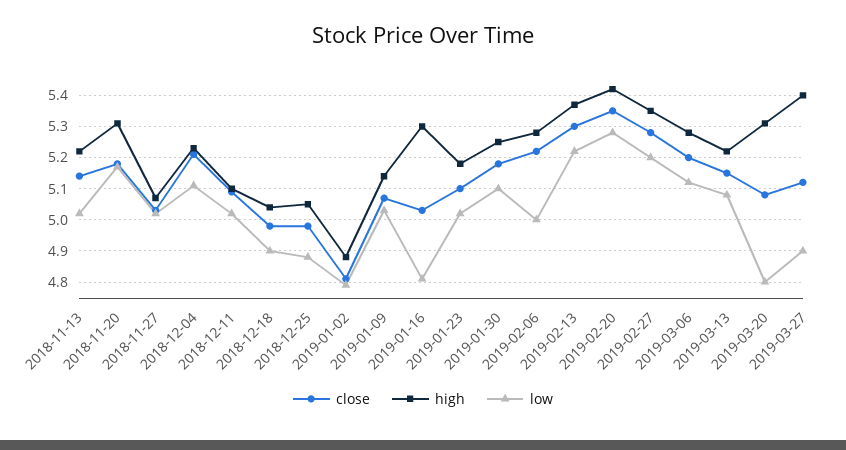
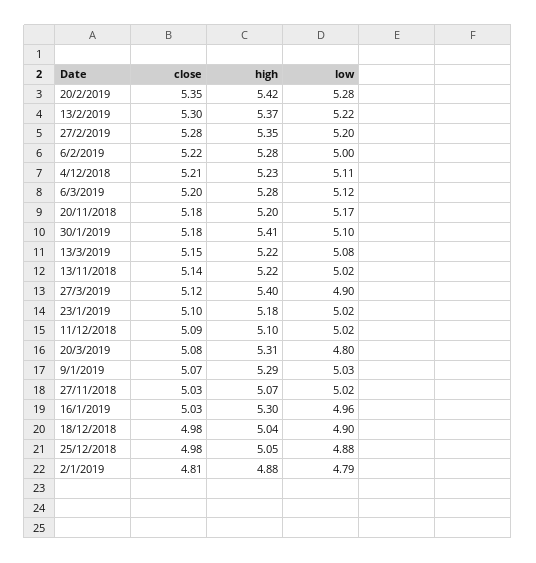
  {
    "close": {
      "2018-11-13": 5.14,
      "2018-11-20": 5.18,
      "2018-11-27": 5.03,
      "2018-12-04": 5.21,
      "2018-12-11": 5.09,
      "2018-12-18": 4.98,
      "2018-12-25": 4.98,
      "2019-01-02": 4.81,
      "2019-01-09": 5.07,
      "2019-01-16": 5.03,
      "2019-01-23": 5.1,
      "2019-01-30": 5.18,
      "2019-02-06": 5.22,
      "2019-02-13": 5.3,
      "2019-02-20": 5.35,
      "2019-02-27": 5.28,
      "2019-03-06": 5.2,
      "2019-03-13": 5.15,
      "2019-03-20": 5.08,
      "2019-03-27": 5.12
    },
    "high": {
      "2018-11-13": 5.22,
-     "2018-11-20": 5.3,
+     "2018-11-20": 5.2,
      "2018-11-27": 5.07,
      "2018-12-04": 5.23,
      "2018-12-11": 5.1,
      "2018-12-18": 5.04,
      "2018-12-25": 5.05,
      "2019-01-02": 4.88,
-     "2019-01-09": 5.15,
+     "2019-01-09": 5.29,
      "2019-01-16": 5.3,
      "2019-01-23": 5.18,
-     "2019-01-30": 5.25,
+     "2019-01-30": 5.41,
      "2019-02-06": 5.28,
      "2019-02-13": 5.37,
      "2019-02-20": 5.42,
      "2019-02-27": 5.35,
      "2019-03-06": 5.28,
      "2019-03-13": 5.22,
      "2019-03-20": 5.31,
      "2019-03-27": 5.4
    },
    "low": {
      "2018-11-13": 5.02,
      "2018-11-20": 5.17,
      "2018-11-27": 5.02,
      "2018-12-04": 5.11,
      "2018-12-11": 5.02,
      "2018-12-18": 4.9,
      "2018-12-25": 4.88,
      "2019-01-02": 4.79,
      "2019-01-09": 5.03,
-     "2019-01-16": 4.8,
+     "2019-01-16": 4.96,
      "2019-01-23": 5.02,
      "2019-01-30": 5.1,
      "2019-02-06": 5,
      "2019-02-13": 5.22,
      "2019-02-20": 5.28,
      "2019-02-27": 5.2,
      "2019-03-06": 5.12,
      "2019-03-13": 5.08,
      "2019-03-20": 4.8,
      "2019-03-27": 4.9
    }
  }

